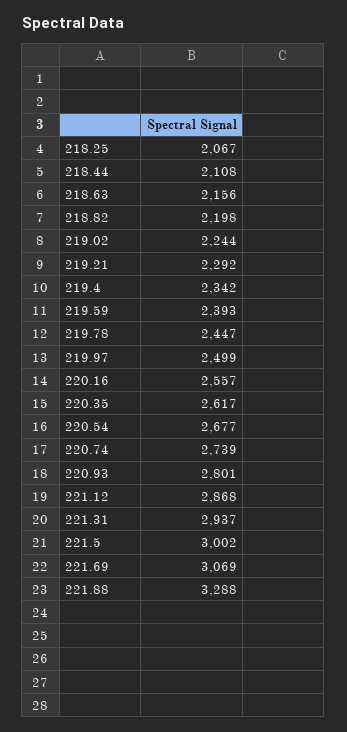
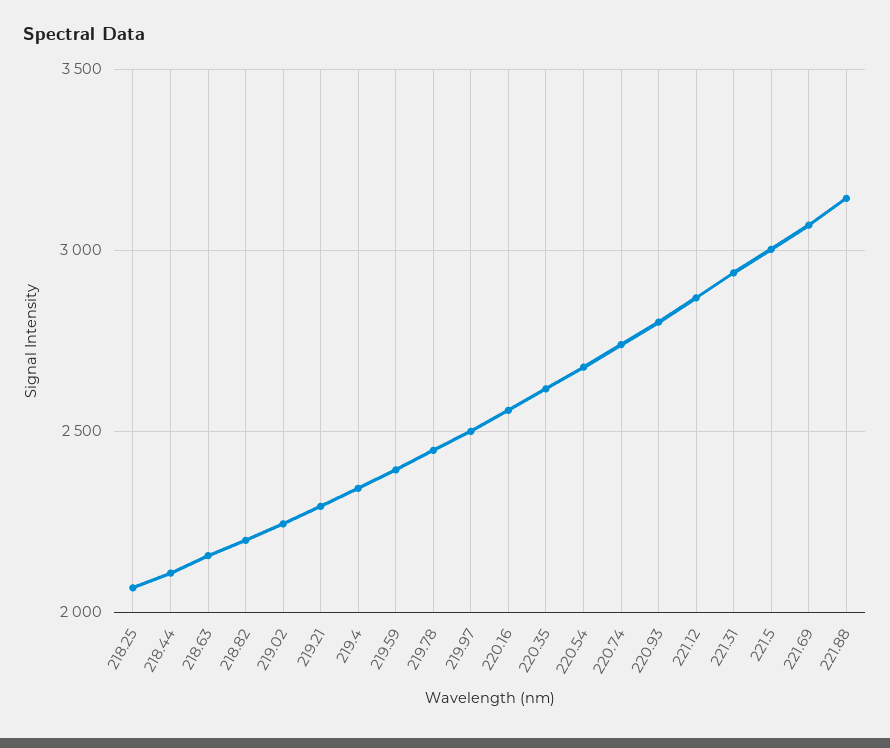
  {
    "218.25": 2067,
    "218.44": 2108,
    "218.63": 2156,
    "218.82": 2198,
    "219.02": 2244,
    "219.21": 2292,
    "219.4": 2342,
    "219.59": 2393,
    "219.78": 2447,
    "219.97": 2499,
    "220.16": 2557,
    "220.35": 2617,
    "220.54": 2677,
    "220.74": 2739,
    "220.93": 2801,
    "221.12": 2868,
    "221.31": 2937,
    "221.5": 3002,
    "221.69": 3069,
-   "221.88": 3288
+   "221.88": 3150
  }

